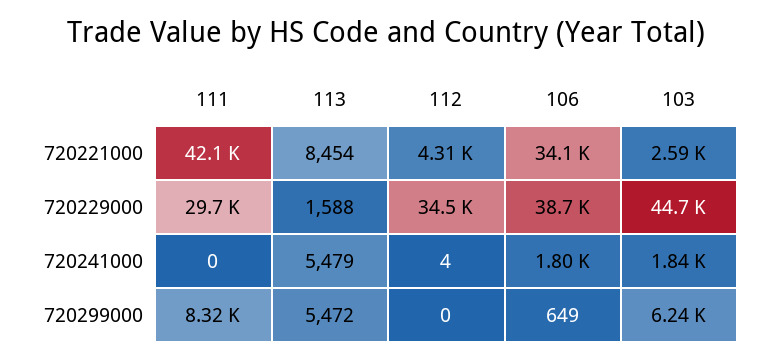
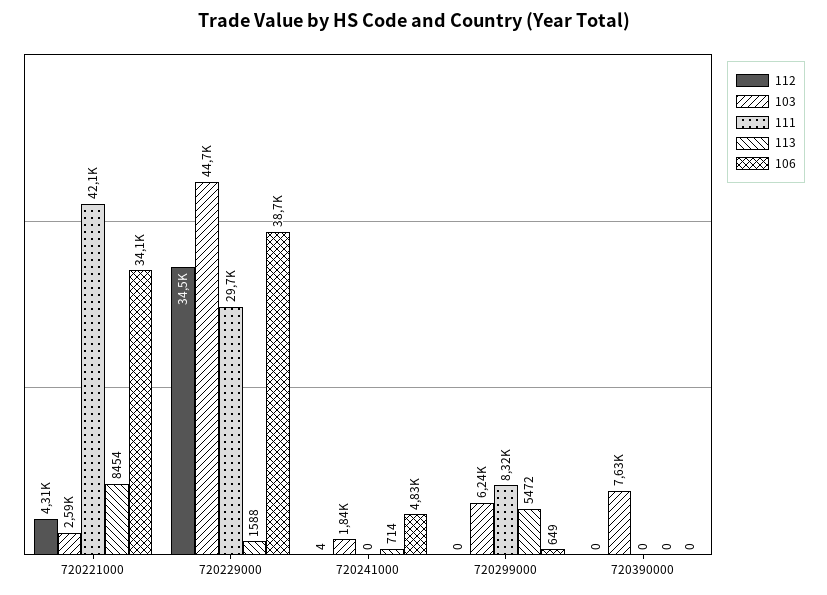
  {
    "111": {
      "720221000": 42100,
      "720229000": 29700,
      "720241000": 0,
-     "720299000": 8320
+     "720299000": 8320,
+     "720390000": 0
    },
    "113": {
      "720221000": 8454,
      "720229000": 1588,
-     "720241000": 5479,
+     "720241000": 714,
-     "720299000": 5472
+     "720299000": 5472,
+     "720390000": 0
    },
    "112": {
      "720221000": 4310,
      "720229000": 34500,
      "720241000": 4,
-     "720299000": 0
+     "720299000": 0,
+     "720390000": 0
    },
    "106": {
      "720221000": 34100,
      "720229000": 38700,
-     "720241000": 1800,
+     "720241000": 4830,
-     "720299000": 649
+     "720299000": 649,
+     "720390000": 0
    },
    "103": {
      "720221000": 2590,
      "720229000": 44700,
      "720241000": 1840,
-     "720299000": 6240
+     "720299000": 6240,
+     "720390000": 7630
    }
  }

